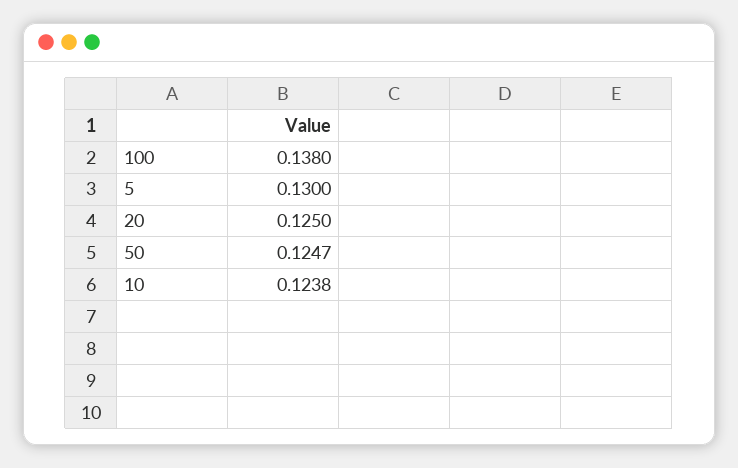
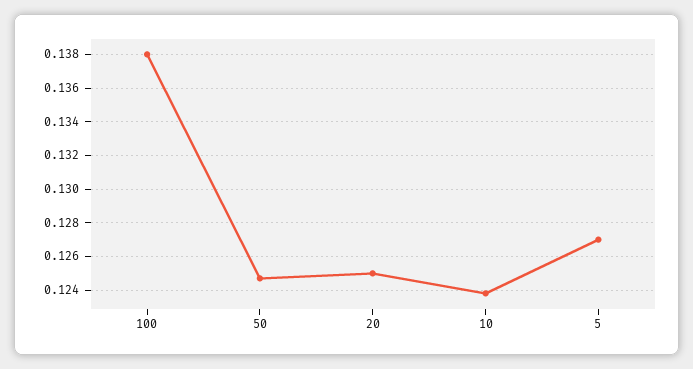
  {
    "100": 0.138,
-   "5": 0.13,
+   "5": 0.127,
    "20": 0.125,
    "50": 0.1247,
    "10": 0.1238
  }

